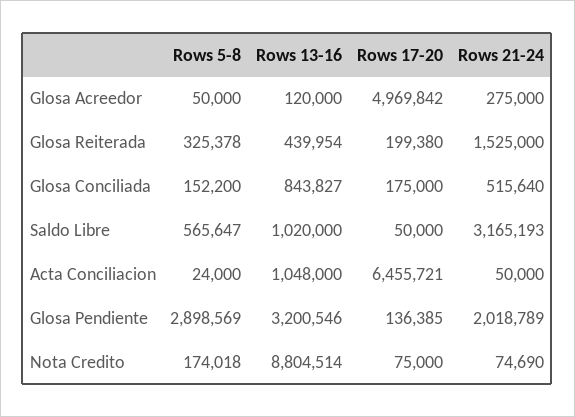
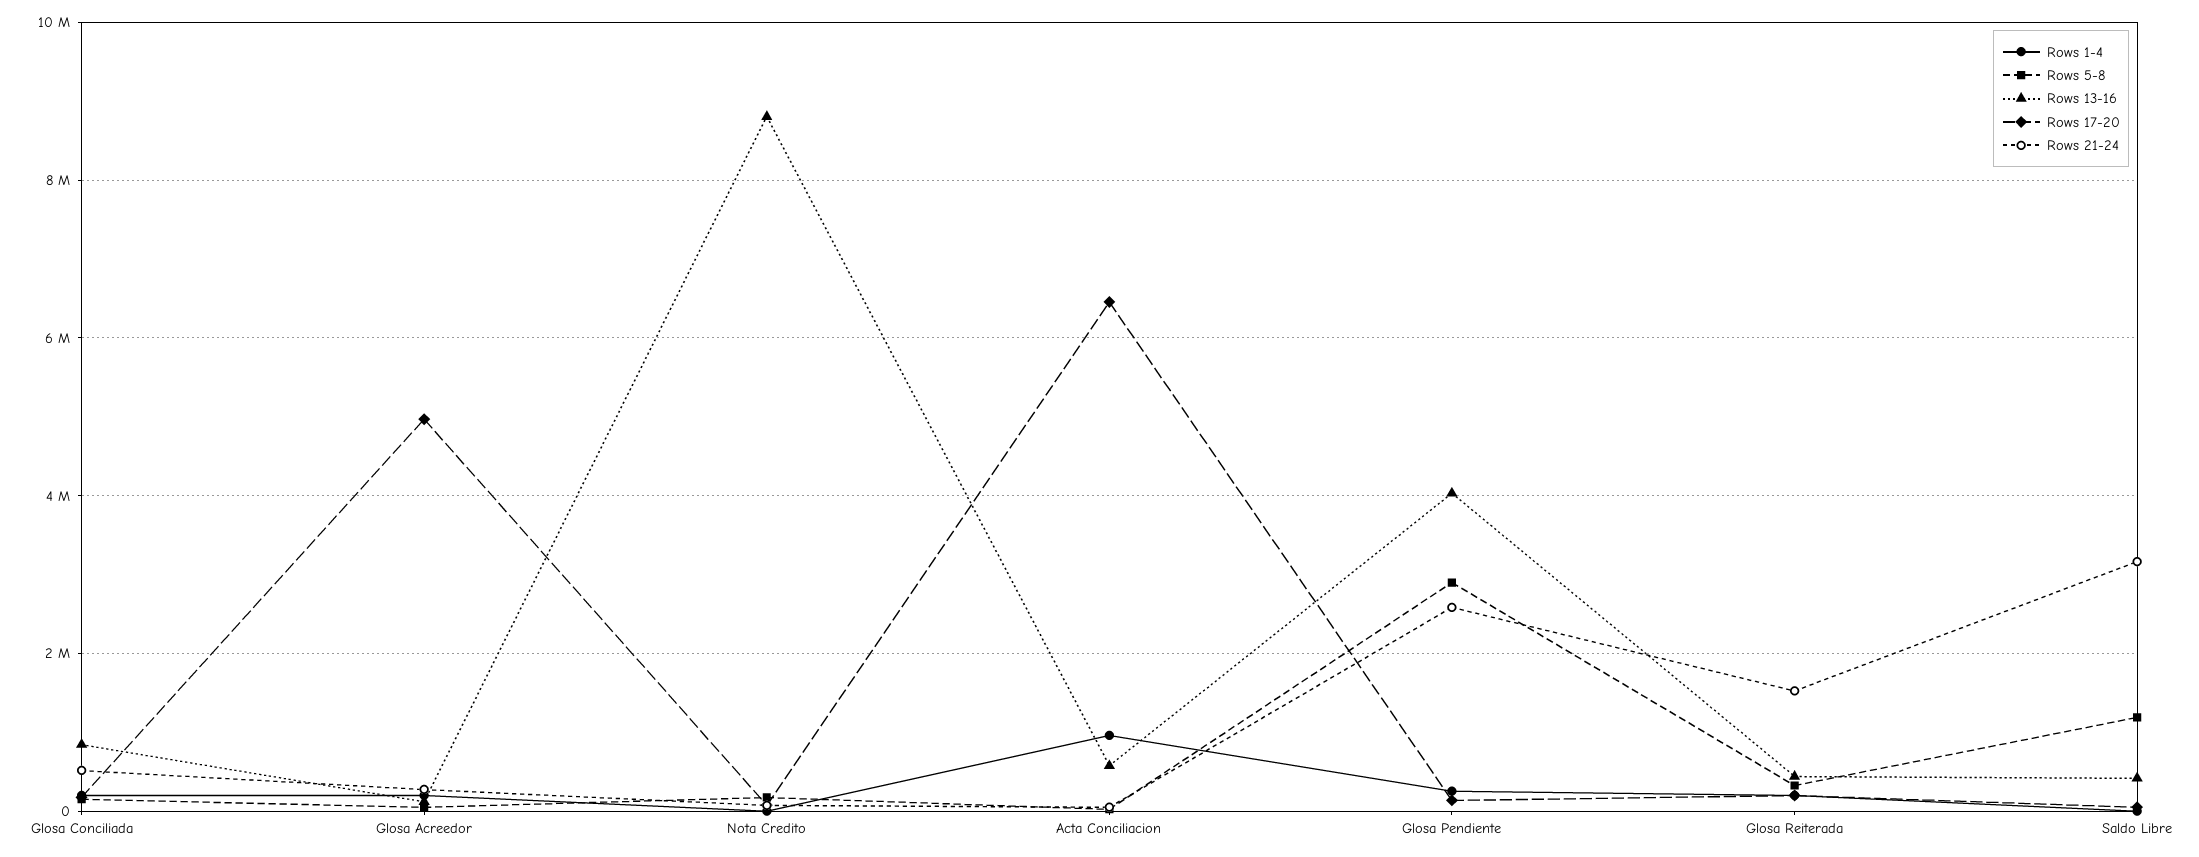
  {
    "Rows 5-8": {
      "Glosa Acreedor": 50000,
      "Glosa Reiterada": 325378,
      "Glosa Conciliada": 152200,
-     "Saldo Libre": 565647,
+     "Saldo Libre": 1200000,
      "Acta Conciliacion": 24000,
      "Glosa Pendiente": 2898569,
      "Nota Credito": 174018
    },
    "Rows 13-16": {
      "Glosa Acreedor": 120000,
      "Glosa Reiterada": 439954,
      "Glosa Conciliada": 843827,
-     "Saldo Libre": 1020000,
+     "Saldo Libre": 400000,
-     "Acta Conciliacion": 1048000,
+     "Acta Conciliacion": 600000,
-     "Glosa Pendiente": 3200546,
+     "Glosa Pendiente": 4000000,
      "Nota Credito": 8804514
    },
    "Rows 17-20": {
      "Glosa Acreedor": 4969842,
      "Glosa Reiterada": 199380,
      "Glosa Conciliada": 175000,
      "Saldo Libre": 50000,
      "Acta Conciliacion": 6455721,
      "Glosa Pendiente": 136385,
      "Nota Credito": 75000
    },
    "Rows 21-24": {
      "Glosa Acreedor": 275000,
      "Glosa Reiterada": 1525000,
      "Glosa Conciliada": 515640,
      "Saldo Libre": 3165193,
      "Acta Conciliacion": 50000,
-     "Glosa Pendiente": 2018789,
+     "Glosa Pendiente": 2600000,
      "Nota Credito": 74690
-   }
+   },
+   "Rows 1-4": {
+     "Glosa Conciliada": 200000,
+     "Glosa Acreedor": 200000,
+     "Nota Credito": 0,
+     "Acta Conciliacion": 1000000,
+     "Glosa Pendiente": 200000,
+     "Glosa Reiterada": 200000,
+     "Saldo Libre": 0
+   }
  }

